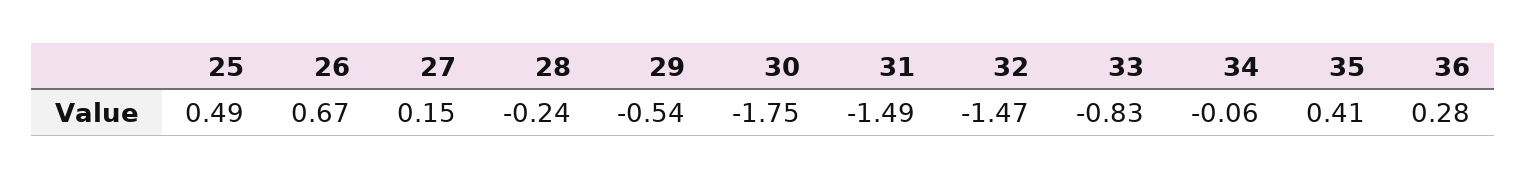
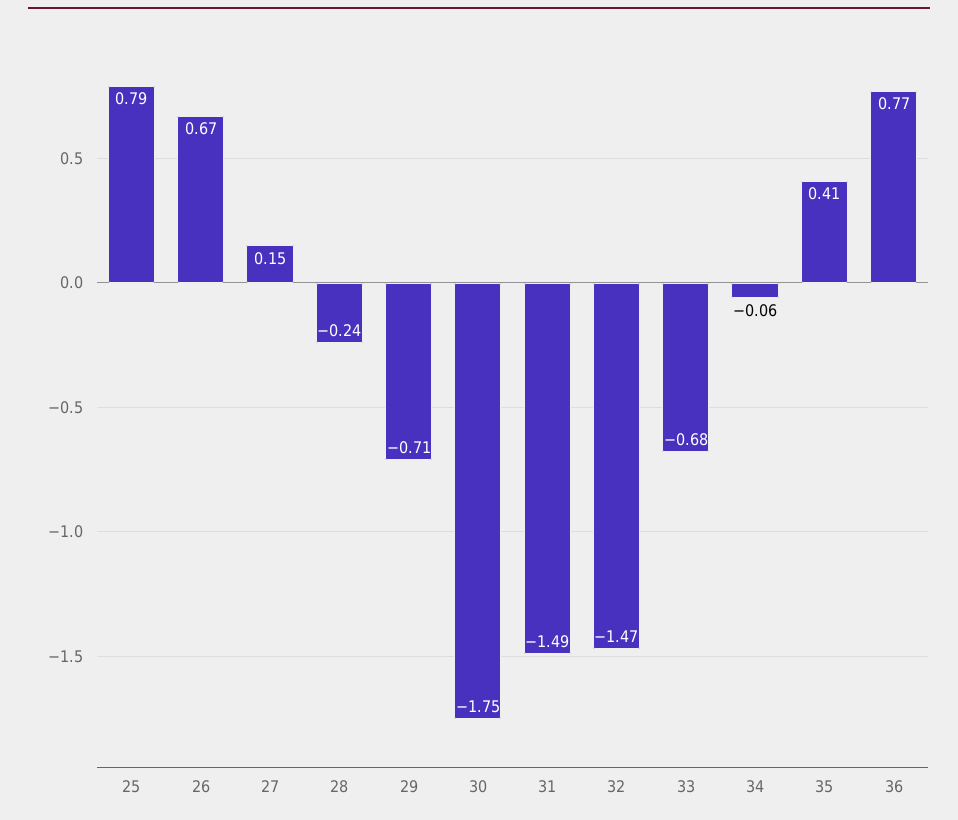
  {
-   "25": 0.49,
+   "25": 0.79,
    "26": 0.67,
    "27": 0.15,
    "28": -0.24,
-   "29": -0.54,
+   "29": -0.71,
    "30": -1.75,
    "31": -1.49,
    "32": -1.47,
-   "33": -0.83,
+   "33": -0.68,
    "34": -0.06,
    "35": 0.41,
-   "36": 0.28
+   "36": 0.77
  }

